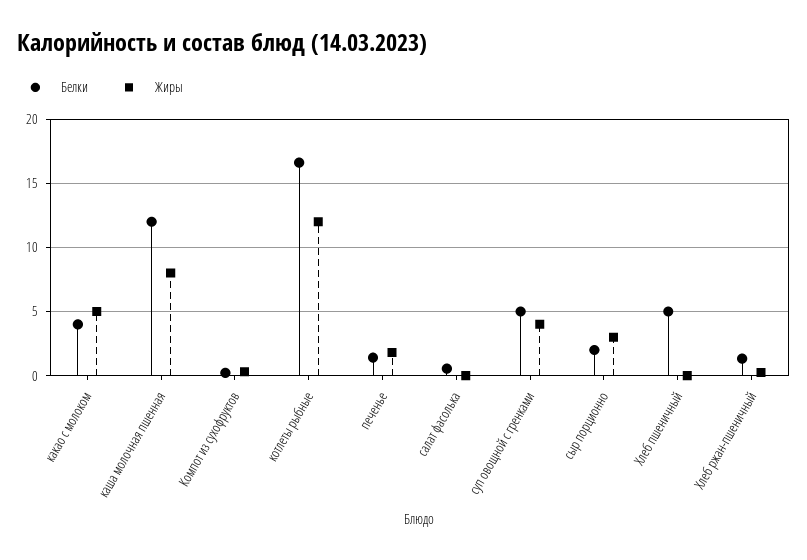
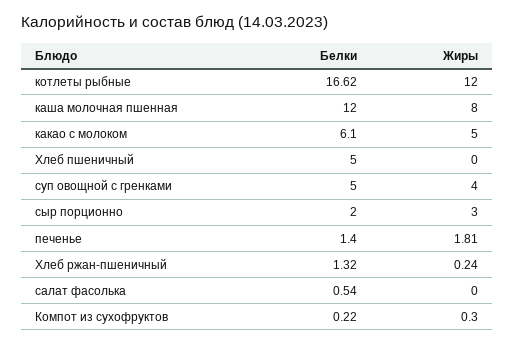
  {
    "Белки": {
-     "какао с молоком": 4,
+     "какао с молоком": 6.1,
      "каша молочная пшенная": 12,
      "Компот из сухофруктов": 0.22,
      "котлеты рыбные": 16.62,
      "печенье": 1.4,
      "салат фасолька": 0.54,
      "суп овощной с гренками": 5,
      "сыр порционно": 2,
      "Хлеб пшеничный": 5,
      "Хлеб ржан-пшеничный": 1.32
    },
    "Жиры": {
      "какао с молоком": 5,
      "каша молочная пшенная": 8,
      "Компот из сухофруктов": 0.3,
      "котлеты рыбные": 12,
      "печенье": 1.81,
      "салат фасолька": 0,
      "суп овощной с гренками": 4,
      "сыр порционно": 3,
      "Хлеб пшеничный": 0,
      "Хлеб ржан-пшеничный": 0.24
    }
  }

